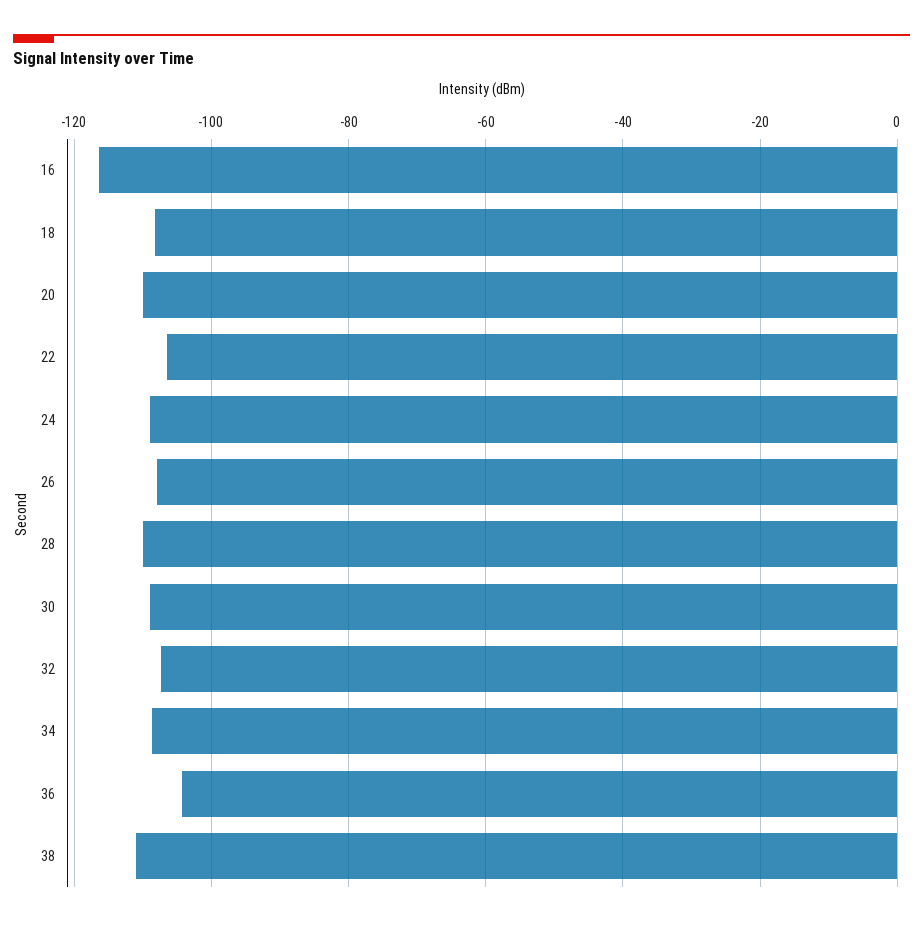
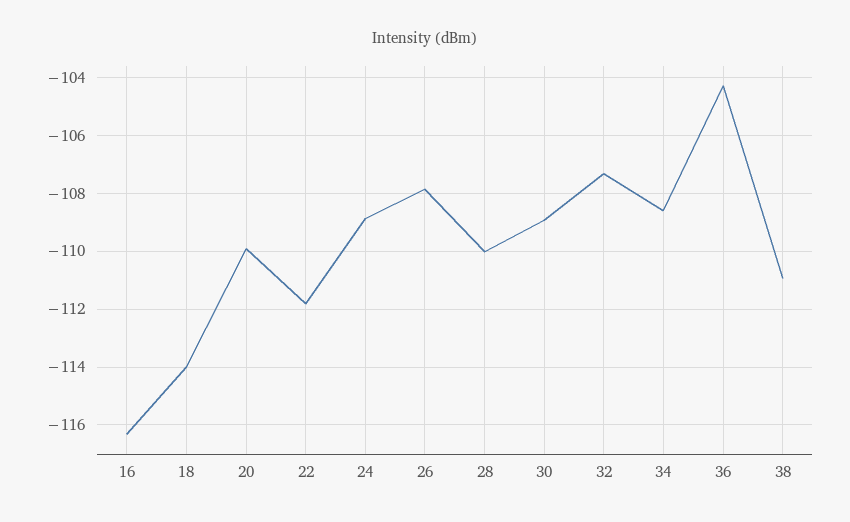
  {
    "16": -116.25,
-   "18": -108,
+   "18": -114,
    "20": -110,
-   "22": -106,
+   "22": -111.75,
    "24": -109,
    "26": -107.75,
    "28": -110,
    "30": -109,
    "32": -107.25,
    "34": -108.5,
    "36": -104.25,
    "38": -111
  }

